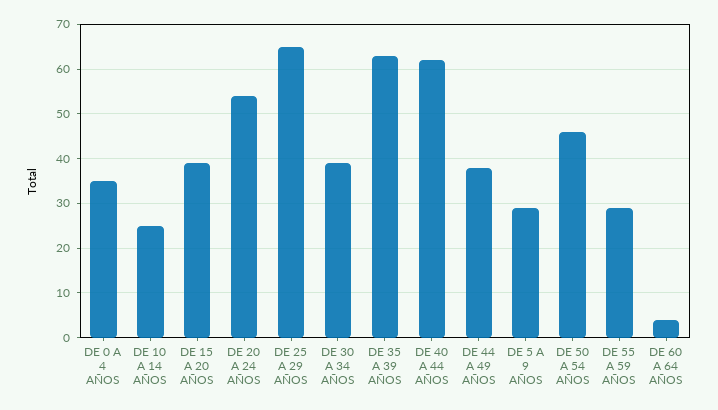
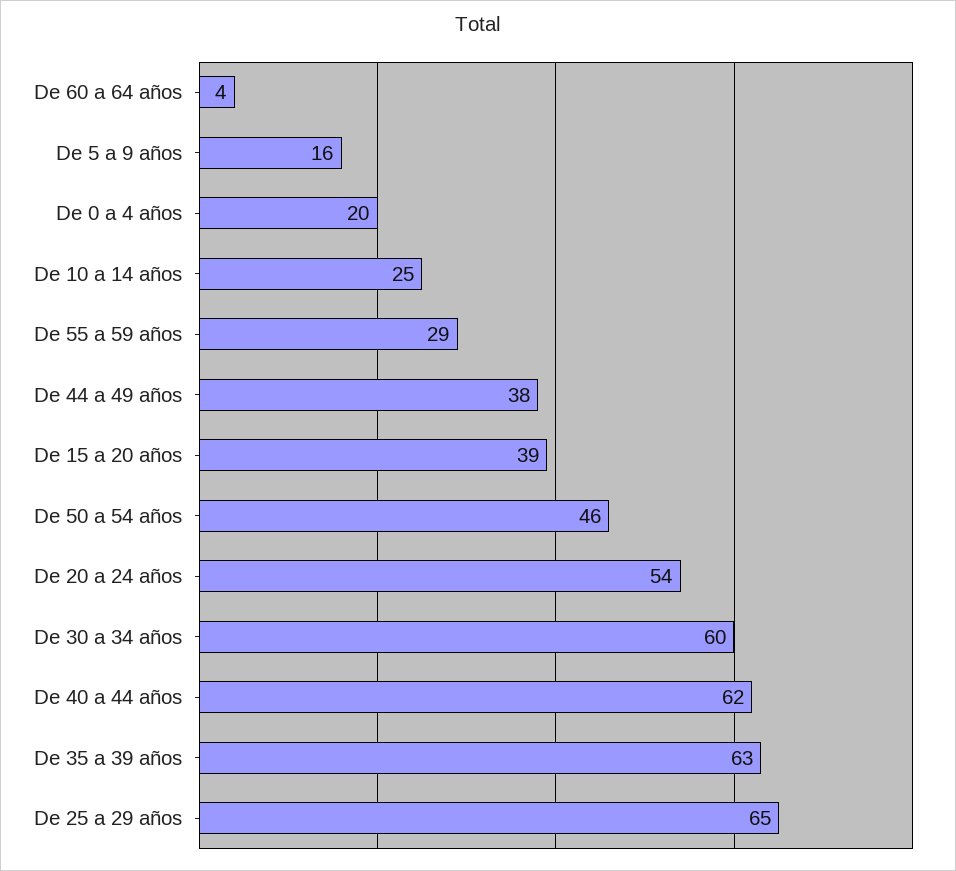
  {
-   "DE 0 A 4 AÑOS": 35,
+   "DE 0 A 4 AÑOS": 20,
    "DE 10 A 14 AÑOS": 25,
    "DE 15 A 20 AÑOS": 39,
    "DE 20 A 24 AÑOS": 54,
    "DE 25 A 29 AÑOS": 65,
-   "DE 30 A 34 AÑOS": 40,
+   "DE 30 A 34 AÑOS": 60,
    "DE 35 A 39 AÑOS": 63,
    "DE 40 A 44 AÑOS": 62,
    "DE 44 A 49 AÑOS": 38,
-   "DE 5 A 9 AÑOS": 30,
+   "DE 5 A 9 AÑOS": 16,
    "DE 50 A 54 AÑOS": 46,
    "DE 55 A 59 AÑOS": 29,
    "DE 60 A 64 AÑOS": 4
  }

